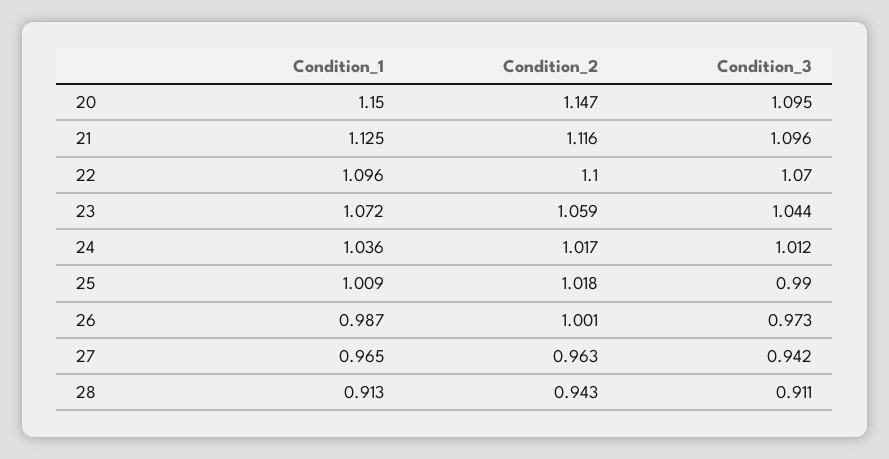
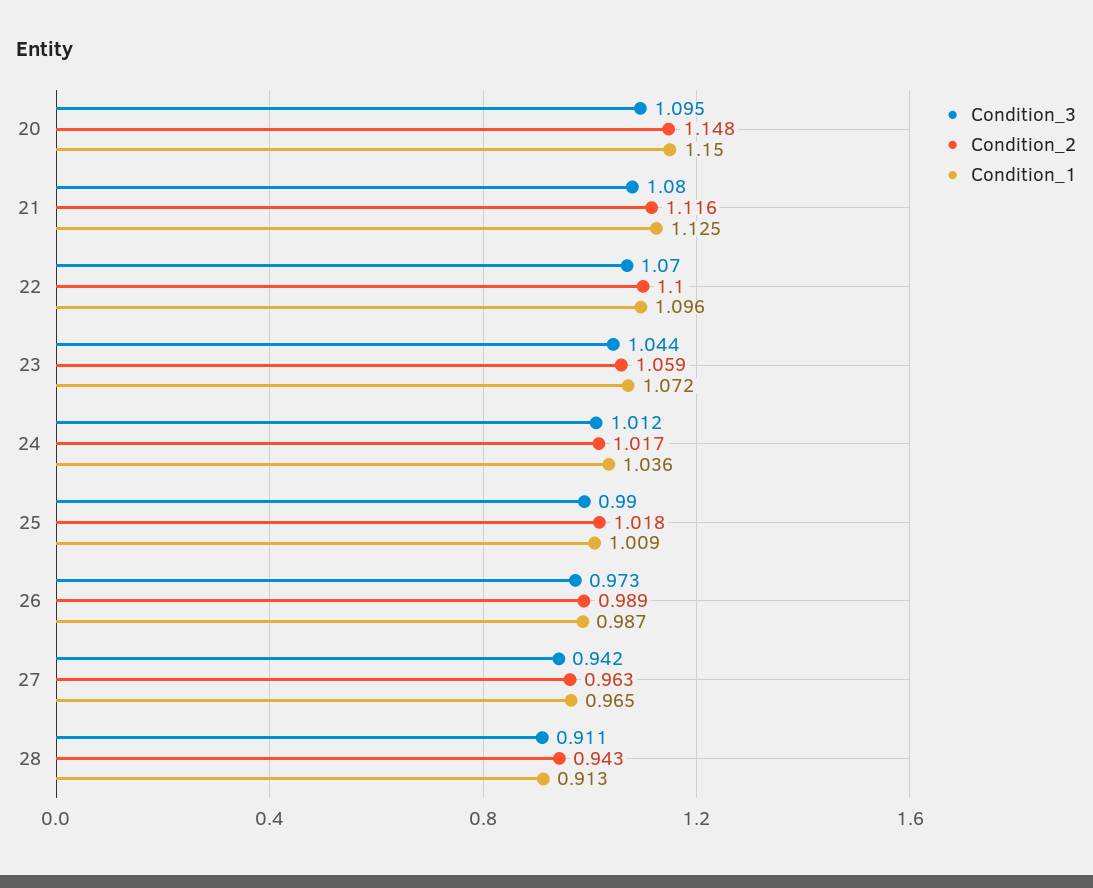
  {
    "Condition_1": {
      "20": 1.15,
      "21": 1.125,
      "22": 1.096,
      "23": 1.072,
      "24": 1.036,
      "25": 1.009,
      "26": 0.987,
      "27": 0.965,
      "28": 0.913
    },
    "Condition_2": {
-     "20": 1.147,
+     "20": 1.148,
      "21": 1.116,
      "22": 1.1,
      "23": 1.059,
      "24": 1.017,
      "25": 1.018,
-     "26": 1.001,
+     "26": 0.989,
      "27": 0.963,
      "28": 0.943
    },
    "Condition_3": {
      "20": 1.095,
-     "21": 1.096,
+     "21": 1.08,
      "22": 1.07,
      "23": 1.044,
      "24": 1.012,
      "25": 0.99,
      "26": 0.973,
      "27": 0.942,
      "28": 0.911
    }
  }

